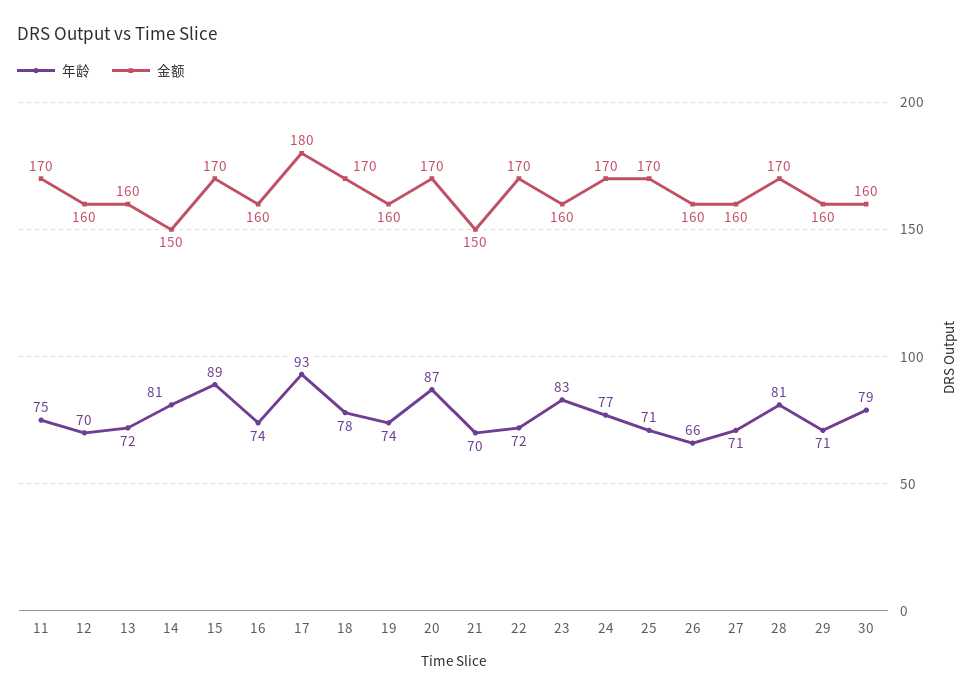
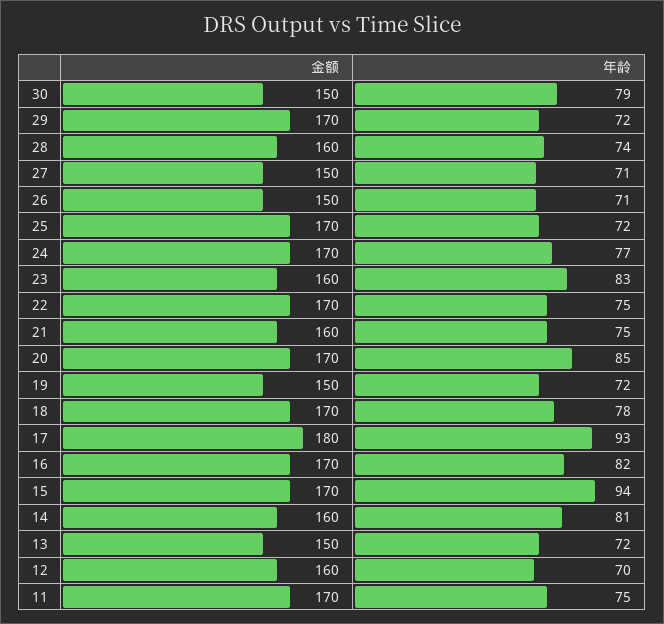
  {
    "年龄": {
      "11": 75,
      "12": 70,
      "13": 72,
      "14": 81,
-     "15": 89,
+     "15": 94,
-     "16": 74,
+     "16": 82,
      "17": 93,
      "18": 78,
-     "19": 74,
+     "19": 72,
-     "20": 87,
+     "20": 85,
-     "21": 70,
+     "21": 75,
-     "22": 72,
+     "22": 75,
      "23": 83,
      "24": 77,
-     "25": 71,
+     "25": 72,
-     "26": 66,
+     "26": 71,
      "27": 71,
-     "28": 81,
+     "28": 74,
-     "29": 71,
+     "29": 72,
      "30": 79
    },
    "金额": {
      "11": 170,
      "12": 160,
-     "13": 160,
+     "13": 150,
-     "14": 150,
+     "14": 160,
      "15": 170,
-     "16": 160,
+     "16": 170,
      "17": 180,
      "18": 170,
-     "19": 160,
+     "19": 150,
      "20": 170,
-     "21": 150,
+     "21": 160,
      "22": 170,
      "23": 160,
      "24": 170,
      "25": 170,
-     "26": 160,
+     "26": 150,
-     "27": 160,
+     "27": 150,
-     "28": 170,
+     "28": 160,
-     "29": 160,
+     "29": 170,
-     "30": 160
+     "30": 150
    }
  }

